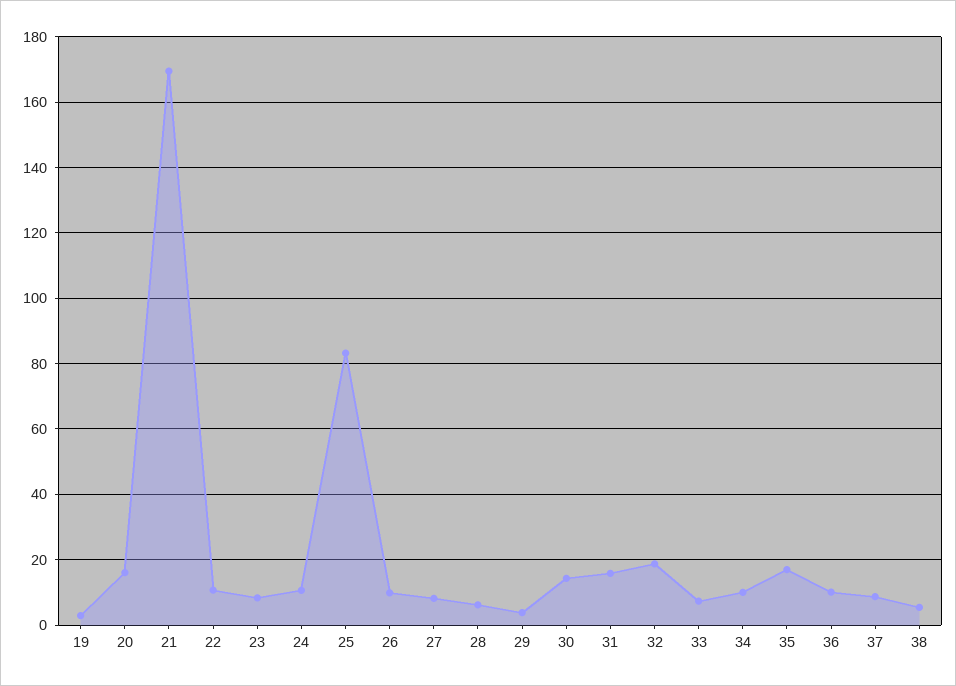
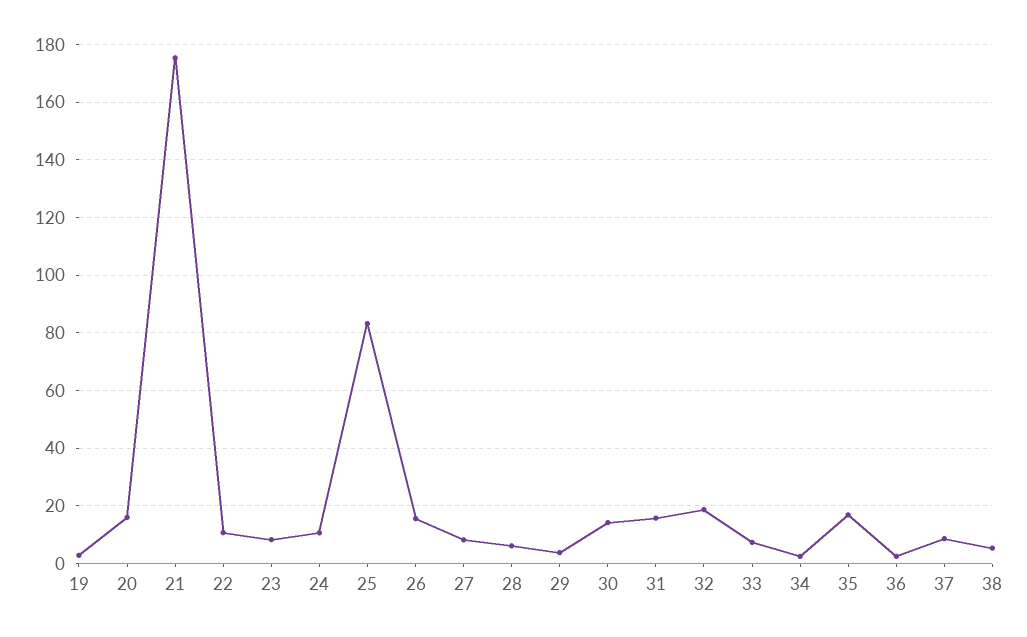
  {
    "19": 2,
    "20": 16,
-   "21": 170,
+   "21": 175,
    "22": 10,
    "23": 8,
    "24": 10,
    "25": 84,
-   "26": 10,
+   "26": 15,
    "27": 8,
    "28": 6,
    "29": 4,
    "30": 14,
    "31": 16,
    "32": 18,
    "33": 8,
-   "34": 10,
+   "34": 2.5,
    "35": 16,
-   "36": 10,
+   "36": 2.5,
    "37": 8,
    "38": 6
  }

